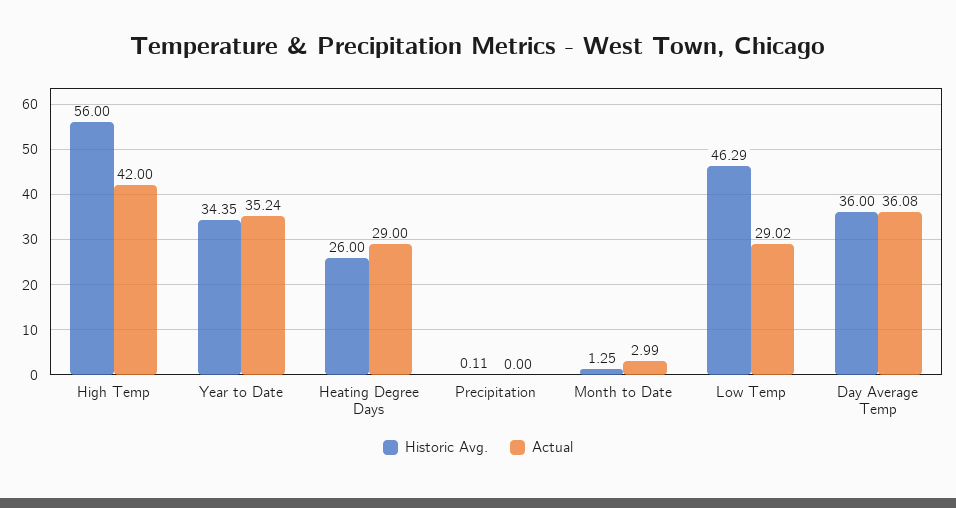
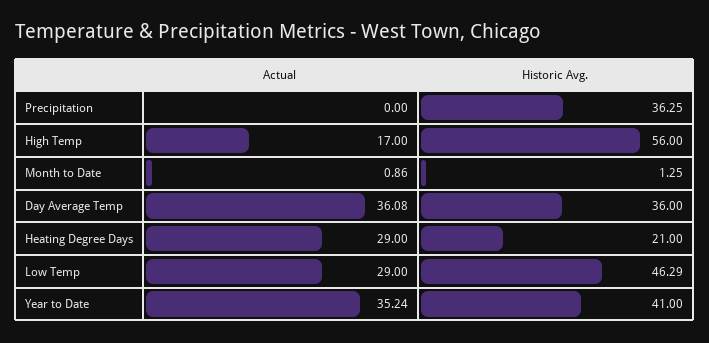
  {
    "Historic Avg.": {
      "High Temp": 56,
-     "Year to Date": 34.35,
+     "Year to Date": 41,
-     "Heating Degree Days": 26,
+     "Heating Degree Days": 21,
-     "Precipitation": 0.11,
+     "Precipitation": 36.25,
      "Month to Date": 1.25,
      "Low Temp": 46.29,
      "Day Average Temp": 36
    },
    "Actual": {
-     "High Temp": 42,
+     "High Temp": 17,
      "Year to Date": 35.24,
      "Heating Degree Days": 29,
      "Precipitation": 0,
-     "Month to Date": 2.99,
+     "Month to Date": 0.86,
-     "Low Temp": 29.02,
+     "Low Temp": 29,
      "Day Average Temp": 36.08
    }
  }

